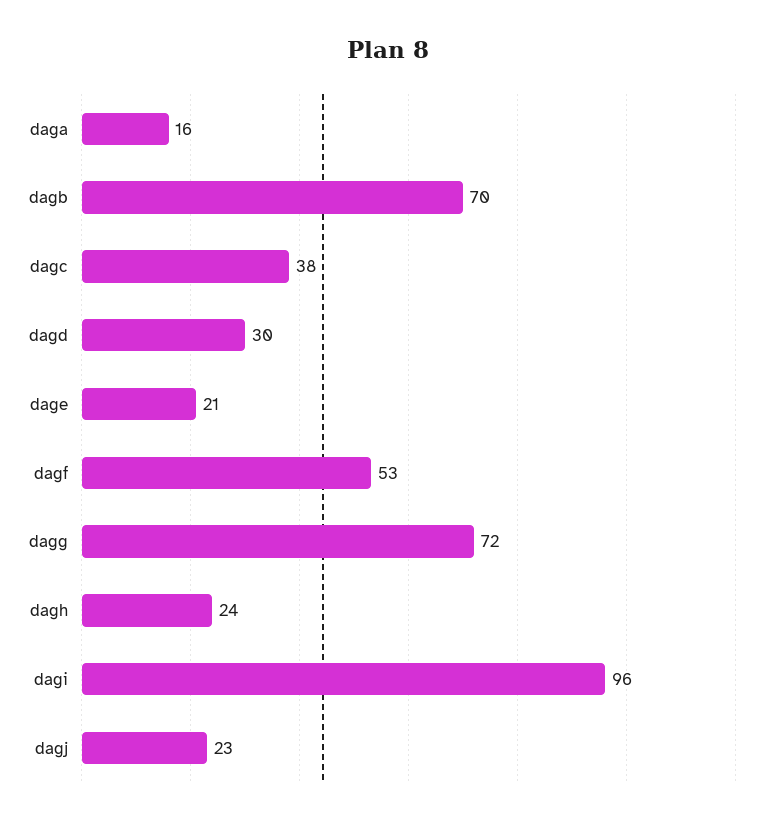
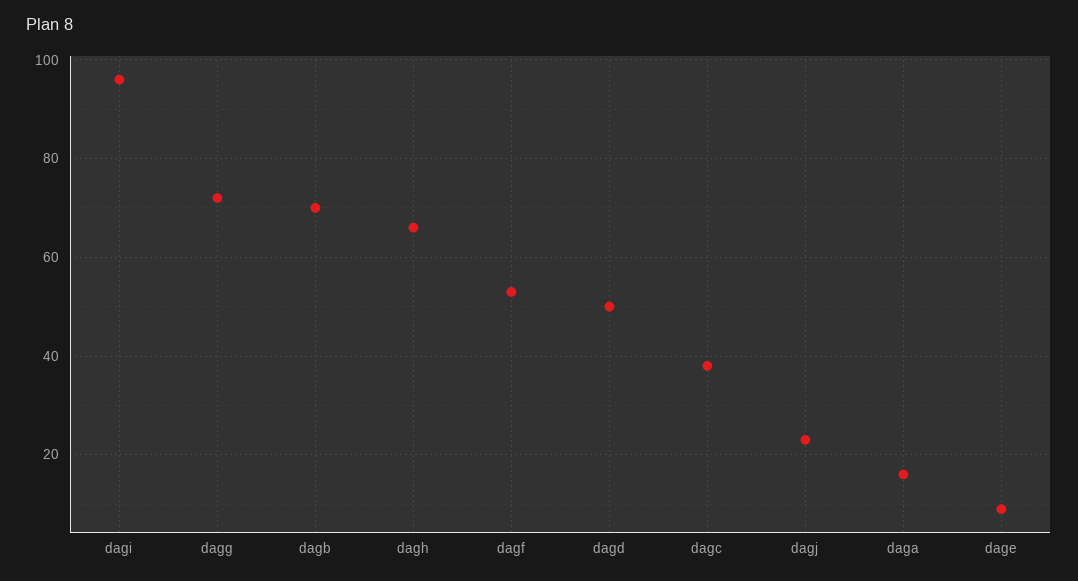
  {
    "daga": 16,
    "dagb": 70,
    "dagc": 38,
-   "dagd": 30,
+   "dagd": 50,
-   "dage": 21,
+   "dage": 10,
    "dagf": 53,
    "dagg": 72,
-   "dagh": 24,
+   "dagh": 65,
    "dagi": 96,
    "dagj": 23
  }

